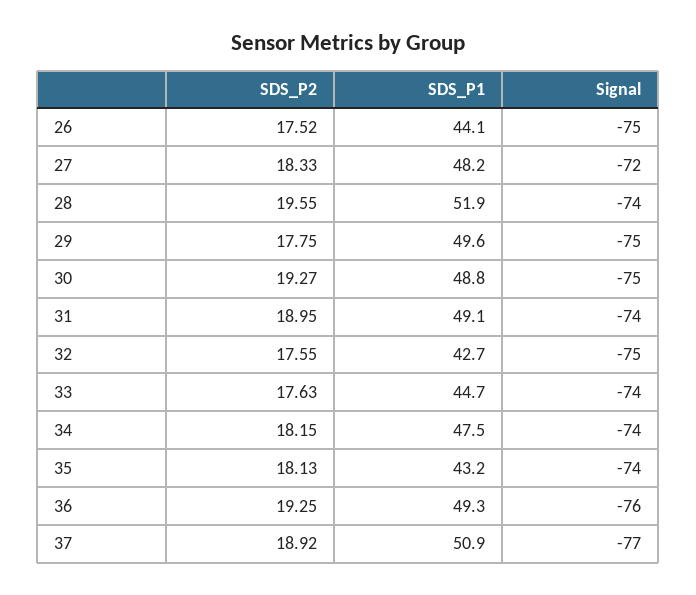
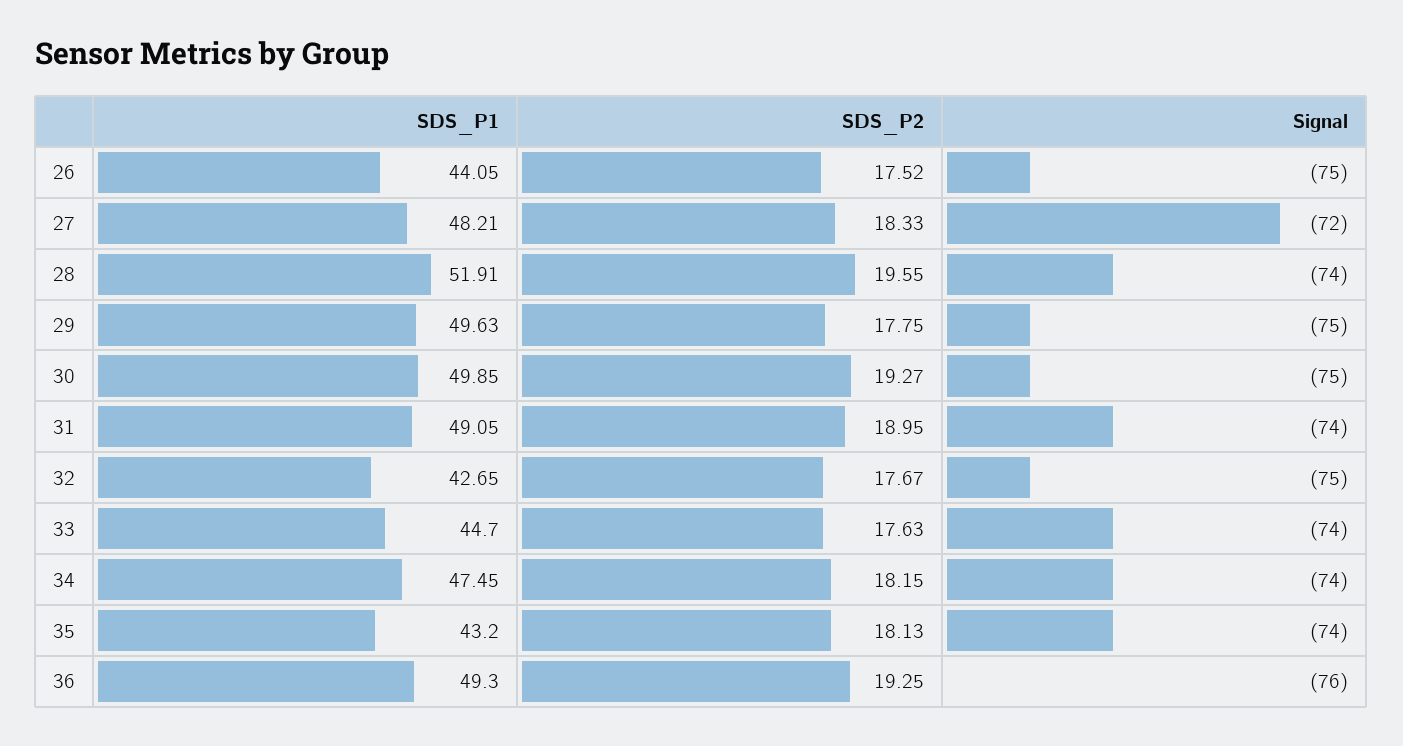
  {
    "SDS_P2": {
      "26": 17.52,
      "27": 18.33,
      "28": 19.55,
      "29": 17.75,
      "30": 19.27,
      "31": 18.95,
-     "32": 17.55,
+     "32": 17.67,
      "33": 17.63,
      "34": 18.15,
      "35": 18.13,
-     "36": 19.25,
+     "36": 19.25
-     "37": 18.92
    },
    "SDS_P1": {
      "26": 44.05,
      "27": 48.21,
      "28": 51.91,
      "29": 49.63,
-     "30": 48.8,
+     "30": 49.85,
      "31": 49.05,
      "32": 42.65,
      "33": 44.7,
      "34": 47.45,
      "35": 43.2,
-     "36": 49.3,
+     "36": 49.3
-     "37": 50.9
    },
    "Signal": {
      "26": -75,
      "27": -72,
      "28": -74,
      "29": -75,
      "30": -75,
      "31": -74,
      "32": -75,
      "33": -74,
      "34": -74,
      "35": -74,
-     "36": -76,
+     "36": -76
-     "37": -77
    }
  }

